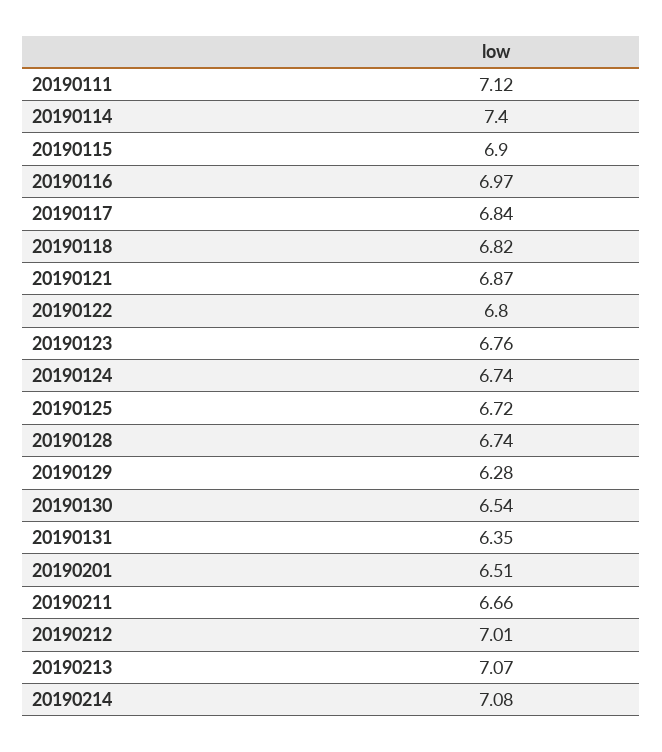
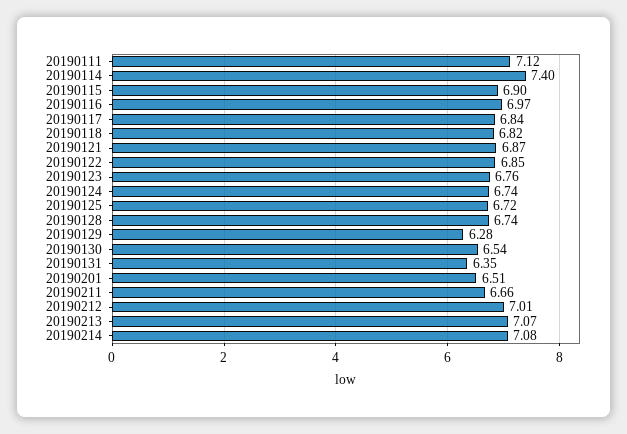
  {
    "20190111": 7.12,
    "20190114": 7.4,
    "20190115": 6.9,
    "20190116": 6.97,
    "20190117": 6.84,
    "20190118": 6.82,
    "20190121": 6.87,
-   "20190122": 6.8,
+   "20190122": 6.85,
    "20190123": 6.76,
    "20190124": 6.74,
    "20190125": 6.72,
    "20190128": 6.74,
    "20190129": 6.28,
    "20190130": 6.54,
    "20190131": 6.35,
    "20190201": 6.51,
    "20190211": 6.66,
    "20190212": 7.01,
    "20190213": 7.07,
    "20190214": 7.08
  }

